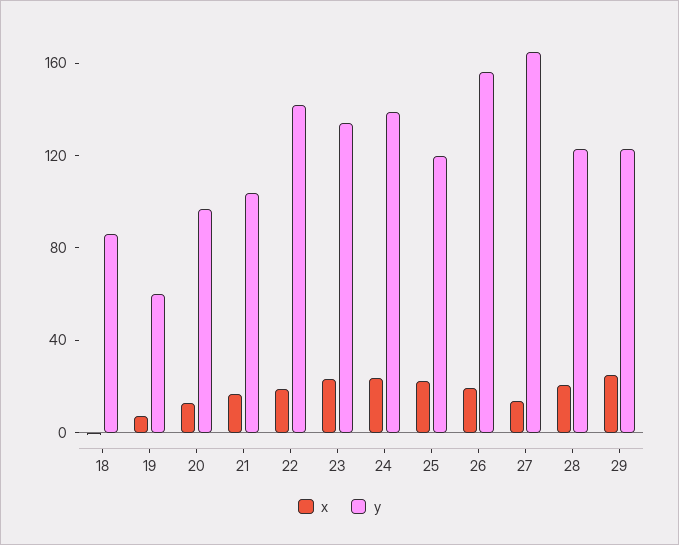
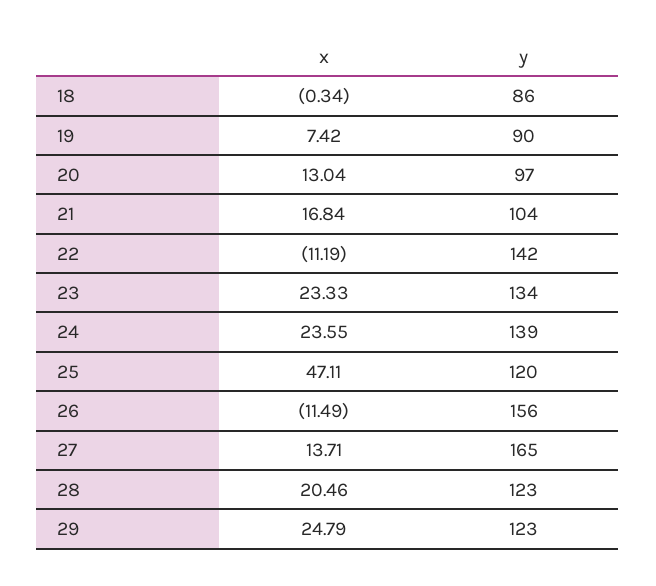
  {
    "x": {
      "18": -0.34,
      "19": 7.42,
      "20": 13.04,
      "21": 16.84,
-     "22": 20,
+     "22": -11.19,
      "23": 23.33,
      "24": 23.55,
-     "25": 20,
+     "25": 47.11,
-     "26": 20,
+     "26": -11.49,
      "27": 13.71,
      "28": 20.46,
      "29": 24.79
    },
    "y": {
      "18": 86,
-     "19": 60,
+     "19": 90,
      "20": 97,
      "21": 104,
      "22": 142,
      "23": 134,
      "24": 139,
      "25": 120,
      "26": 156,
      "27": 165,
      "28": 123,
      "29": 123
    }
  }

